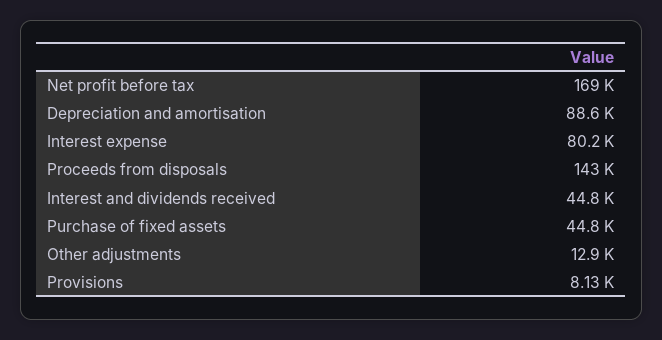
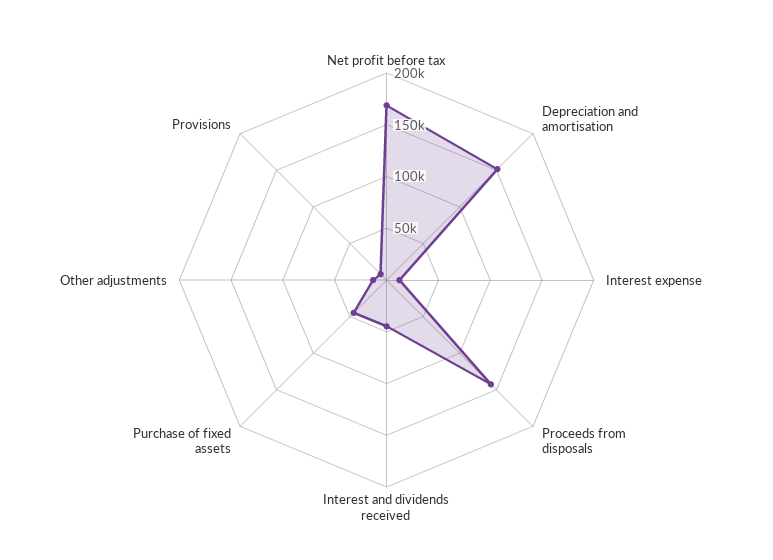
  {
    "Net profit before tax": 169000,
-   "Depreciation and amortisation": 88600,
+   "Depreciation and amortisation": 150000,
-   "Interest expense": 80200,
+   "Interest expense": 10000,
    "Proceeds from disposals": 143000,
    "Interest and dividends received": 44800,
    "Purchase of fixed assets": 44800,
    "Other adjustments": 12900,
    "Provisions": 8130
  }

